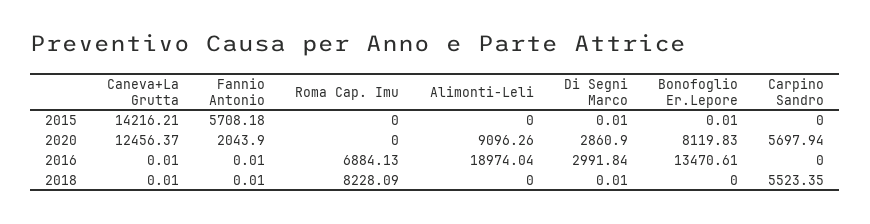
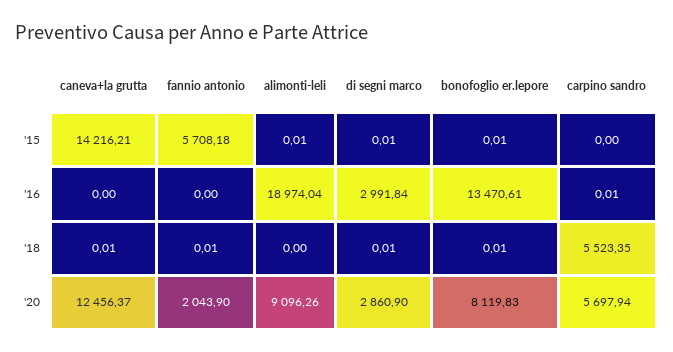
  {
    "Caneva+La Grutta": {
      "2015": 14216.21,
      "2020": 12456.37,
-     "2016": 0.01,
+     "2016": 0,
      "2018": 0.01
    },
    "Fannio Antonio": {
      "2015": 5708.18,
      "2020": 2043.9,
-     "2016": 0.01,
+     "2016": 0,
      "2018": 0.01
    },
-   "Roma Cap. Imu": {
-     "2015": 0,
-     "2020": 0,
-     "2016": 6884.13,
-     "2018": 8228.09
-   },
    "Alimonti-Leli": {
-     "2015": 0,
+     "2015": 0.01,
      "2020": 9096.26,
      "2016": 18974.04,
      "2018": 0
    },
    "Di Segni Marco": {
      "2015": 0.01,
      "2020": 2860.9,
      "2016": 2991.84,
      "2018": 0.01
    },
    "Bonofoglio Er.Lepore": {
      "2015": 0.01,
      "2020": 8119.83,
      "2016": 13470.61,
-     "2018": 0
+     "2018": 0.01
    },
    "Carpino Sandro": {
      "2015": 0,
      "2020": 5697.94,
-     "2016": 0,
+     "2016": 0.01,
      "2018": 5523.35
    }
  }

